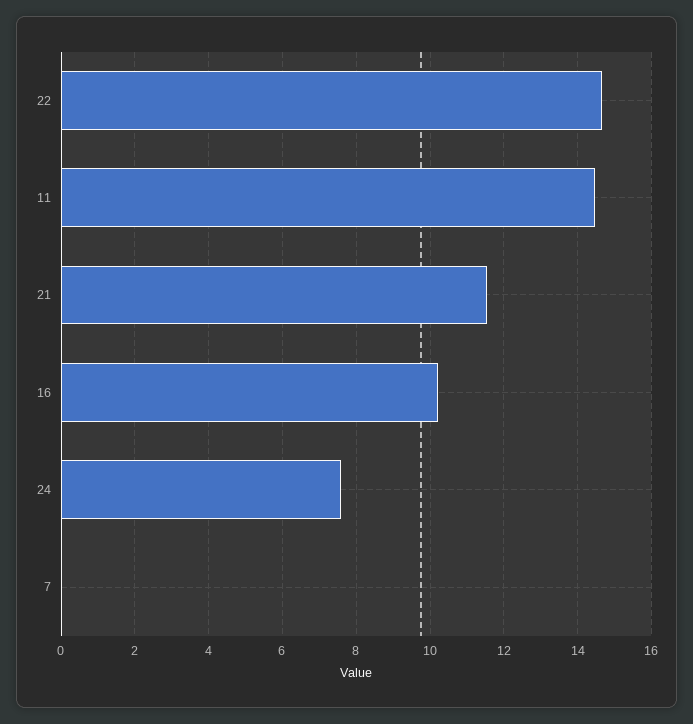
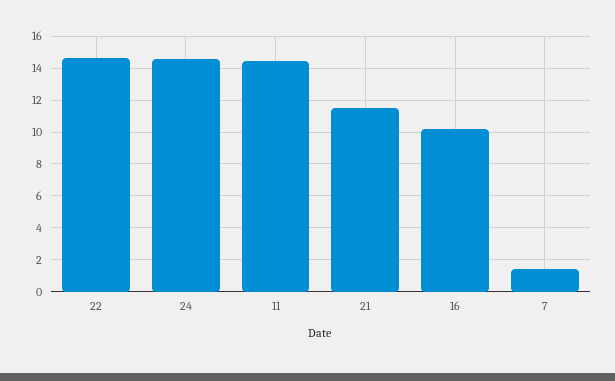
  {
    "22": 14.6,
    "11": 14.4,
    "21": 11.6,
    "16": 10.2,
-   "24": 7.6,
+   "24": 14.5,
-   "7": 0
+   "7": 1.5
  }

